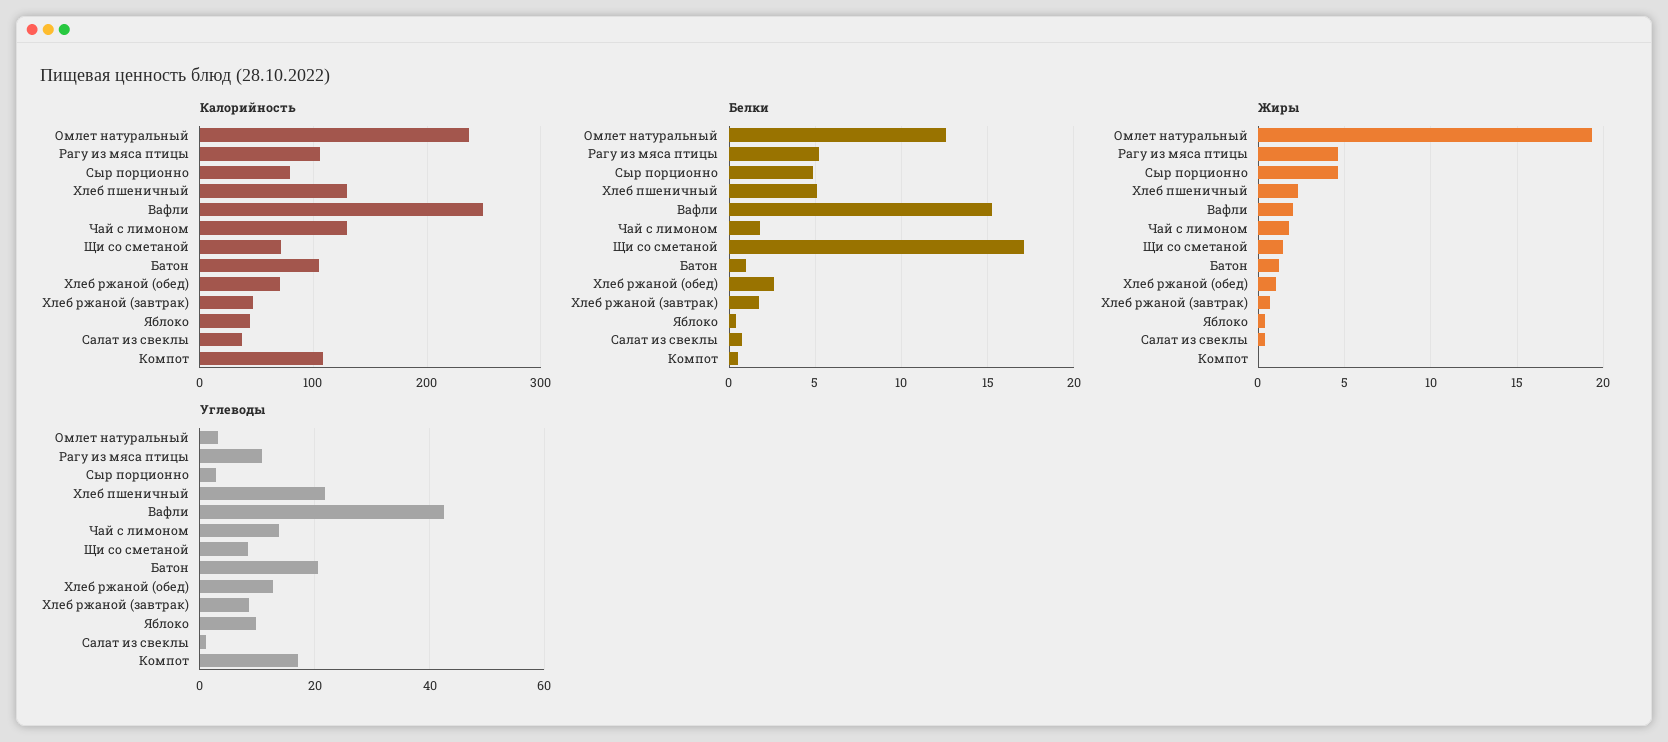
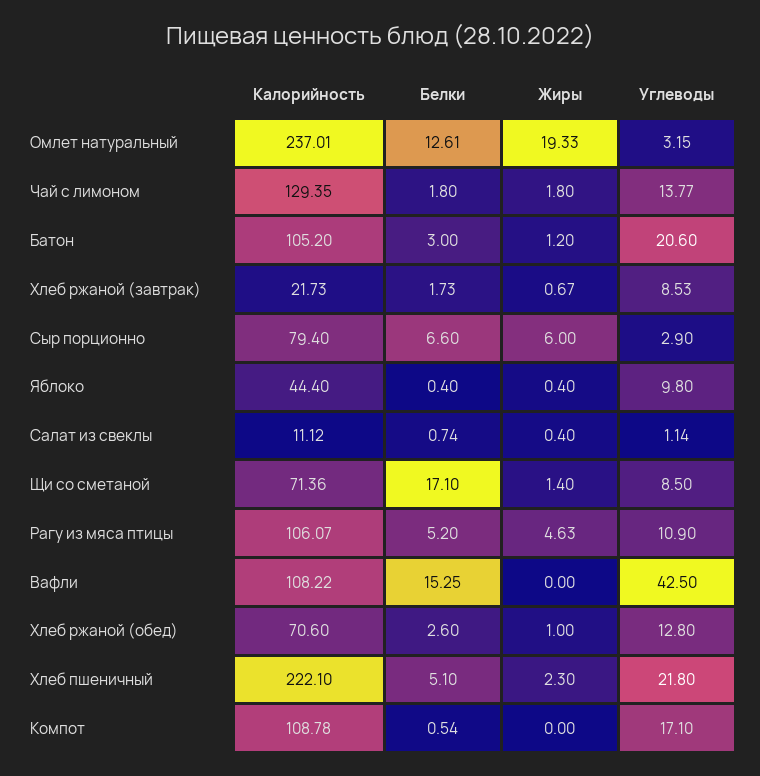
  {
    "Калорийность": {
      "Омлет натуральный": 237.01,
      "Рагу из мяса птицы": 106.07,
      "Сыр порционно": 79.4,
-     "Хлеб пшеничный": 130,
+     "Хлеб пшеничный": 222.1,
-     "Вафли": 250,
+     "Вафли": 108.22,
      "Чай с лимоном": 129.35,
      "Щи со сметаной": 71.36,
      "Батон": 105.2,
      "Хлеб ржаной (обед)": 70.6,
-     "Хлеб ржаной (завтрак)": 50,
+     "Хлеб ржаной (завтрак)": 21.73,
      "Яблоко": 44.4,
-     "Салат из свеклы": 40,
+     "Салат из свеклы": 11.12,
      "Компот": 108.78
    },
    "Белки": {
      "Омлет натуральный": 12.61,
      "Рагу из мяса птицы": 5.2,
-     "Сыр порционно": 5,
+     "Сыр порционно": 6.6,
      "Хлеб пшеничный": 5.1,
      "Вафли": 15.25,
      "Чай с лимоном": 1.8,
      "Щи со сметаной": 17.1,
-     "Батон": 1,
+     "Батон": 3,
      "Хлеб ржаной (обед)": 2.6,
      "Хлеб ржаной (завтрак)": 1.73,
      "Яблоко": 0.4,
      "Салат из свеклы": 0.74,
      "Компот": 0.54
    },
    "Жиры": {
      "Омлет натуральный": 19.33,
      "Рагу из мяса птицы": 4.63,
-     "Сыр порционно": 4.5,
+     "Сыр порционно": 6,
      "Хлеб пшеничный": 2.3,
-     "Вафли": 2,
+     "Вафли": 0,
      "Чай с лимоном": 1.8,
      "Щи со сметаной": 1.4,
      "Батон": 1.2,
      "Хлеб ржаной (обед)": 1,
      "Хлеб ржаной (завтрак)": 0.67,
      "Яблоко": 0.4,
      "Салат из свеклы": 0.4,
      "Компот": 0
    },
    "Углеводы": {
      "Омлет натуральный": 3.15,
      "Рагу из мяса птицы": 10.9,
      "Сыр порционно": 2.9,
      "Хлеб пшеничный": 21.8,
      "Вафли": 42.5,
      "Чай с лимоном": 13.77,
      "Щи со сметаной": 8.5,
      "Батон": 20.6,
      "Хлеб ржаной (обед)": 12.8,
      "Хлеб ржаной (завтрак)": 8.53,
      "Яблоко": 9.8,
      "Салат из свеклы": 1.14,
      "Компот": 17.1
    }
  }

